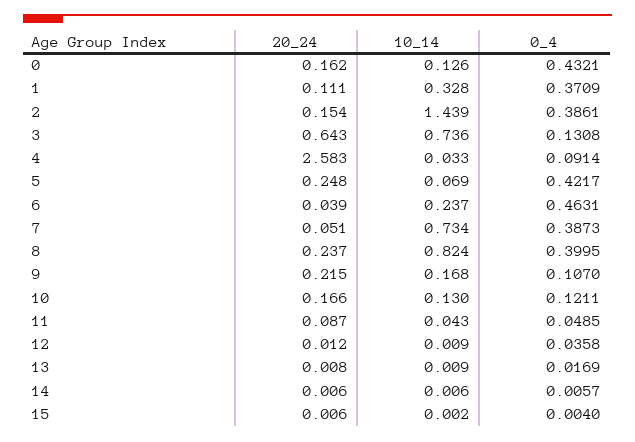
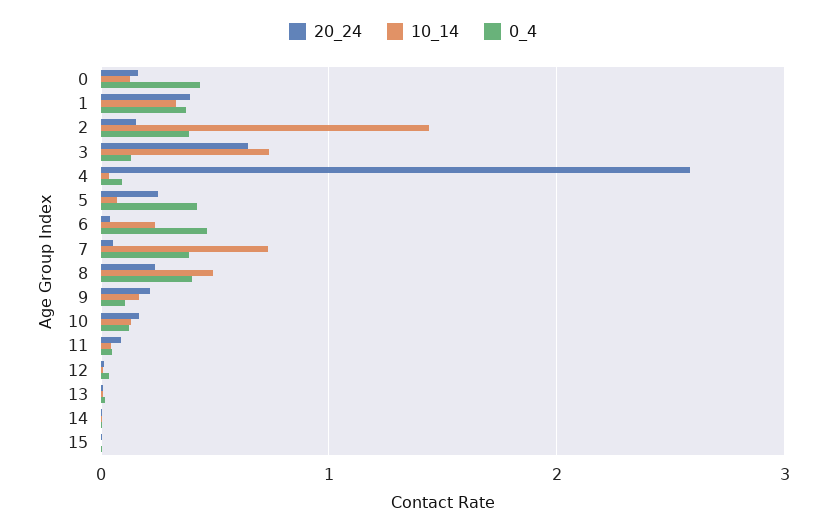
  {
    "20_24": {
      "0": 0.162,
-     "1": 0.111,
+     "1": 0.4,
      "2": 0.154,
      "3": 0.643,
      "4": 2.583,
      "5": 0.248,
      "6": 0.039,
      "7": 0.051,
      "8": 0.237,
      "9": 0.215,
      "10": 0.166,
      "11": 0.087,
      "12": 0.012,
      "13": 0.008,
      "14": 0.006,
      "15": 0.006
    },
    "10_14": {
      "0": 0.126,
      "1": 0.328,
      "2": 1.439,
      "3": 0.736,
      "4": 0.033,
      "5": 0.069,
      "6": 0.237,
      "7": 0.734,
-     "8": 0.824,
+     "8": 0.5,
      "9": 0.168,
      "10": 0.13,
      "11": 0.043,
      "12": 0.009,
      "13": 0.009,
      "14": 0.006,
      "15": 0.002
    },
    "0_4": {
      "0": 0.4321,
      "1": 0.3709,
      "2": 0.3861,
      "3": 0.1308,
      "4": 0.0914,
      "5": 0.4217,
      "6": 0.4631,
      "7": 0.3873,
      "8": 0.3995,
      "9": 0.107,
      "10": 0.1211,
      "11": 0.0485,
      "12": 0.0358,
      "13": 0.0169,
      "14": 0.0057,
      "15": 0.004
    }
  }

